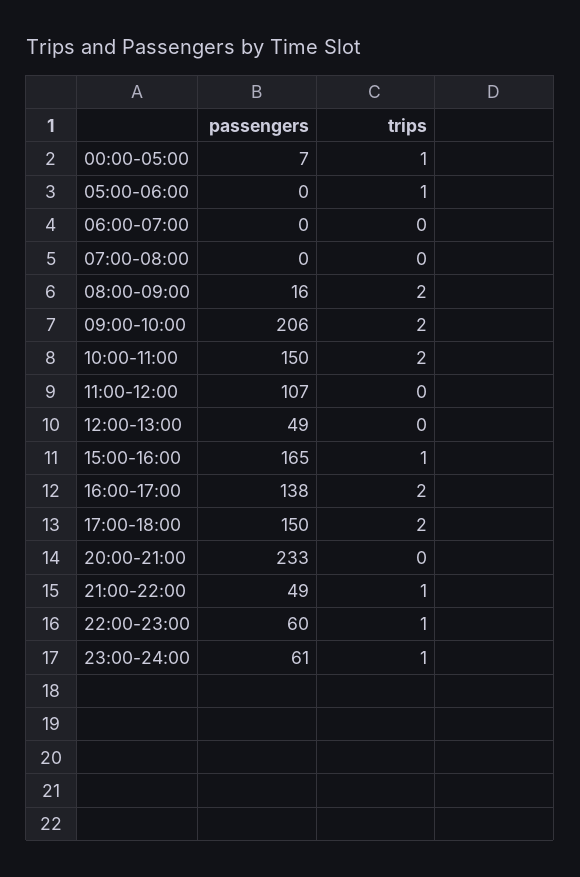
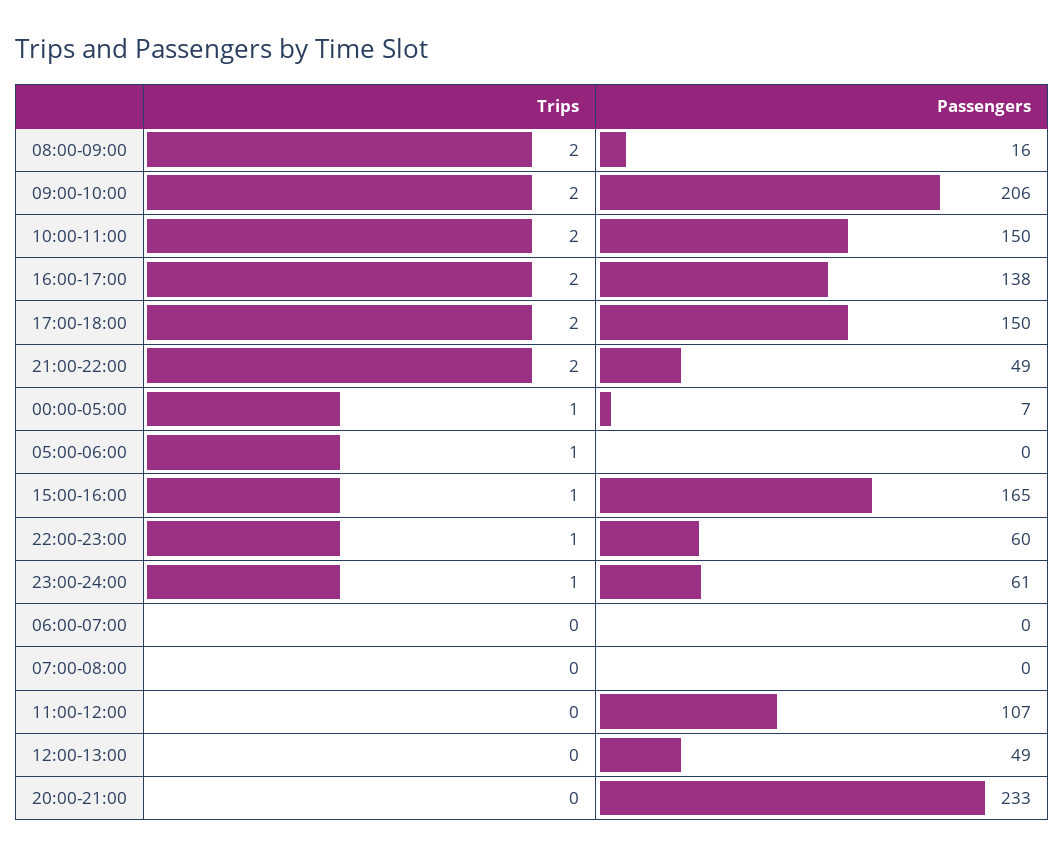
  {
    "passengers": {
      "00:00-05:00": 7,
      "05:00-06:00": 0,
      "06:00-07:00": 0,
      "07:00-08:00": 0,
      "08:00-09:00": 16,
      "09:00-10:00": 206,
      "10:00-11:00": 150,
      "11:00-12:00": 107,
      "12:00-13:00": 49,
      "15:00-16:00": 165,
      "16:00-17:00": 138,
      "17:00-18:00": 150,
      "20:00-21:00": 233,
      "21:00-22:00": 49,
      "22:00-23:00": 60,
      "23:00-24:00": 61
    },
    "trips": {
      "00:00-05:00": 1,
      "05:00-06:00": 1,
      "06:00-07:00": 0,
      "07:00-08:00": 0,
      "08:00-09:00": 2,
      "09:00-10:00": 2,
      "10:00-11:00": 2,
      "11:00-12:00": 0,
      "12:00-13:00": 0,
      "15:00-16:00": 1,
      "16:00-17:00": 2,
      "17:00-18:00": 2,
      "20:00-21:00": 0,
-     "21:00-22:00": 1,
+     "21:00-22:00": 2,
      "22:00-23:00": 1,
      "23:00-24:00": 1
    }
  }

